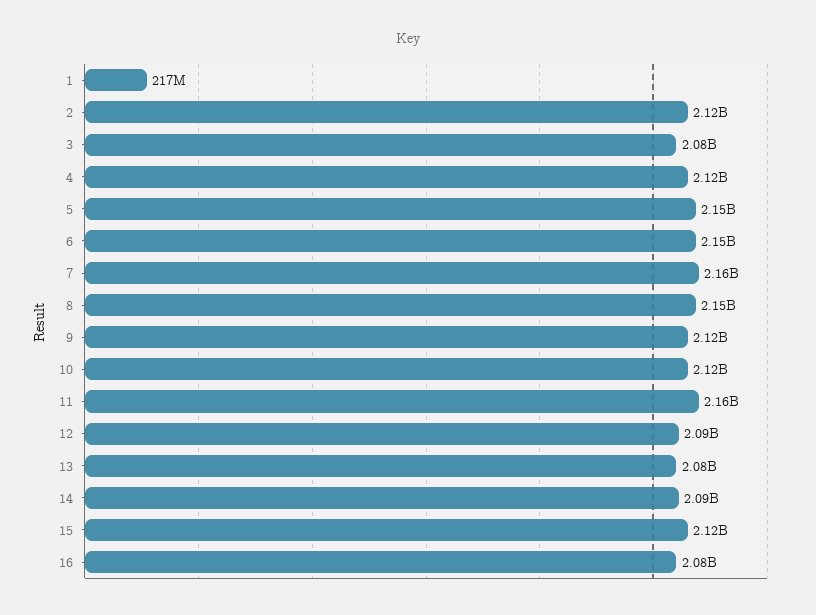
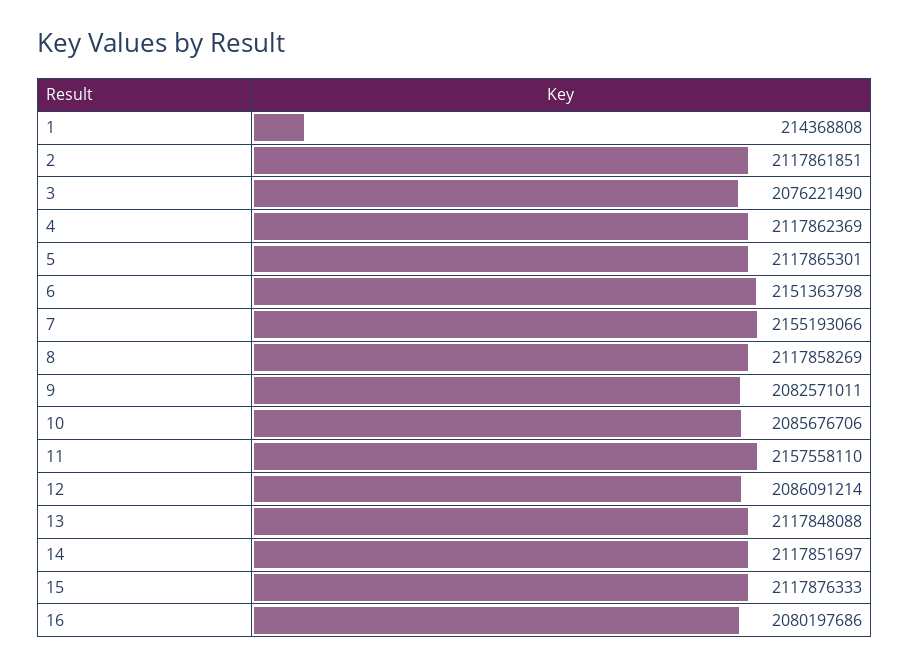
  {
-   "1": 217000000,
+   "1": 214368808,
    "2": 2117861851,
    "3": 2076221490,
    "4": 2117862369,
-   "5": 2150000000,
+   "5": 2117865301,
    "6": 2151363798,
    "7": 2155193066,
-   "8": 2150000000,
+   "8": 2117858269,
-   "9": 2120000000,
+   "9": 2082571011,
-   "10": 2120000000,
+   "10": 2085676706,
    "11": 2157558110,
    "12": 2086091214,
-   "13": 2080000000,
+   "13": 2117848088,
-   "14": 2090000000,
+   "14": 2117851697,
    "15": 2117876333,
    "16": 2080197686
  }

